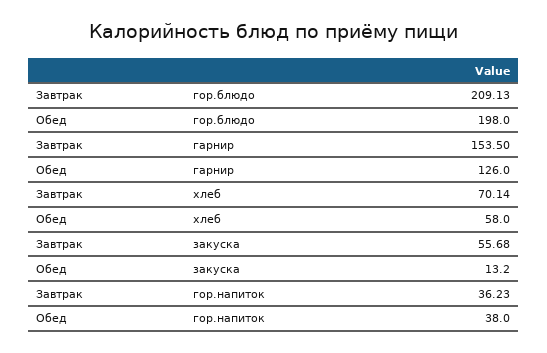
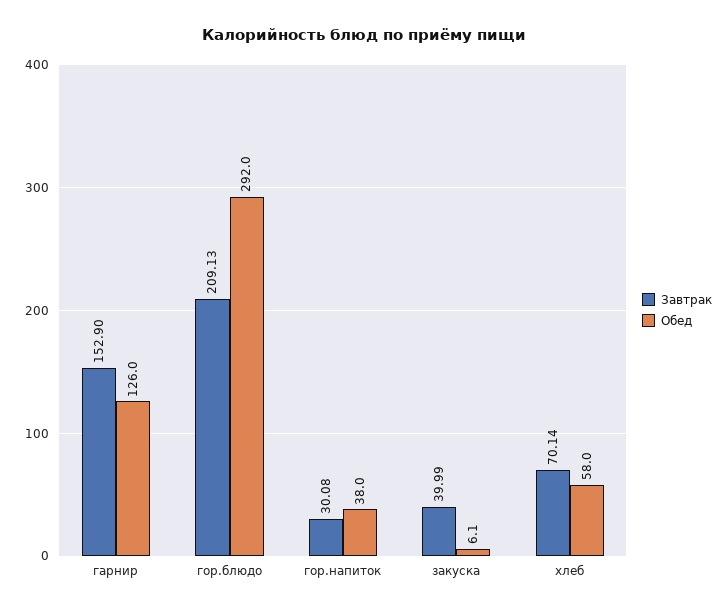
  {
    "Завтрак": {
      "гор.блюдо": 209.13,
-     "гарнир": 153.5,
+     "гарнир": 152.9,
      "хлеб": 70.14,
-     "закуска": 55.68,
+     "закуска": 39.99,
-     "гор.напиток": 36.23
+     "гор.напиток": 30.08
    },
    "Обед": {
-     "гор.блюдо": 198,
+     "гор.блюдо": 292,
      "гарнир": 126,
      "хлеб": 58,
-     "закуска": 13.2,
+     "закуска": 6.1,
      "гор.напиток": 38
    }
  }

